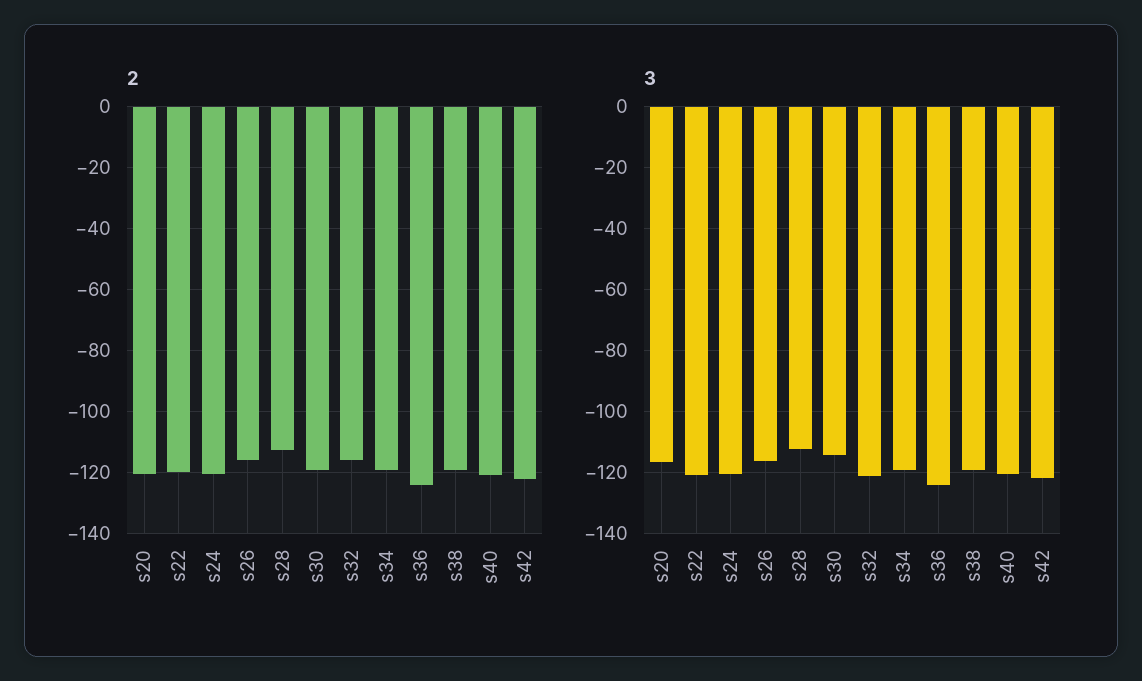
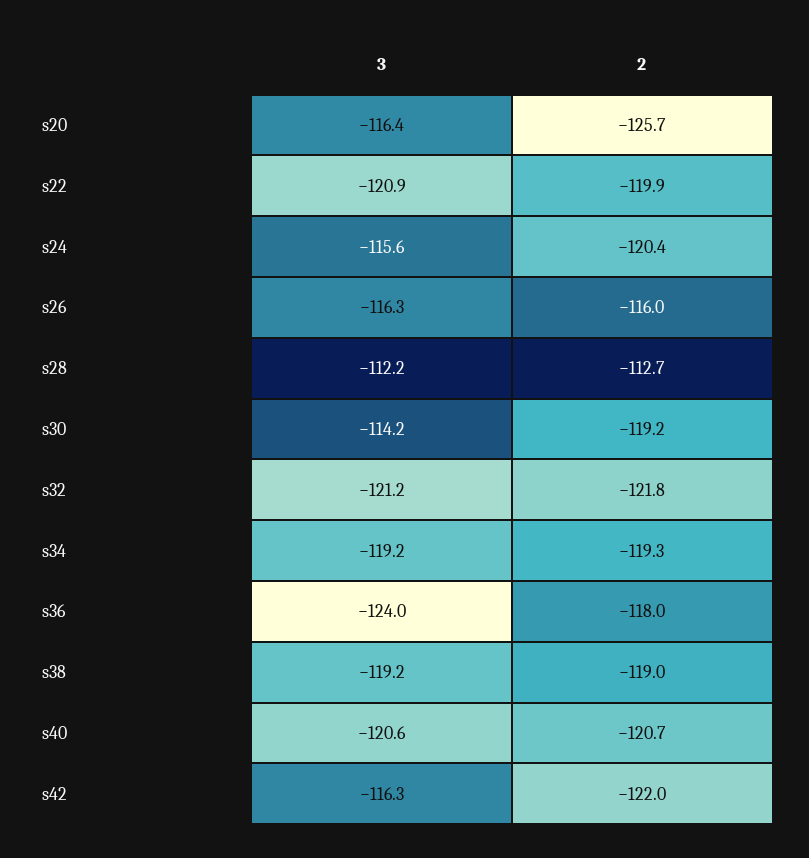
  {
    "2": {
-     "s20": -120,
+     "s20": -125.7,
      "s22": -119.9,
      "s24": -120.4,
      "s26": -116,
      "s28": -112.7,
      "s30": -119.2,
-     "s32": -116,
+     "s32": -121.8,
      "s34": -119.3,
-     "s36": -124,
+     "s36": -118,
      "s38": -119,
      "s40": -120.7,
      "s42": -122
    },
    "3": {
      "s20": -116.4,
      "s22": -120.9,
-     "s24": -120,
+     "s24": -115.6,
      "s26": -116.3,
      "s28": -112.2,
      "s30": -114.2,
      "s32": -121.2,
      "s34": -119.2,
      "s36": -124,
      "s38": -119.2,
      "s40": -120.6,
-     "s42": -122
+     "s42": -116.3
    }
  }

